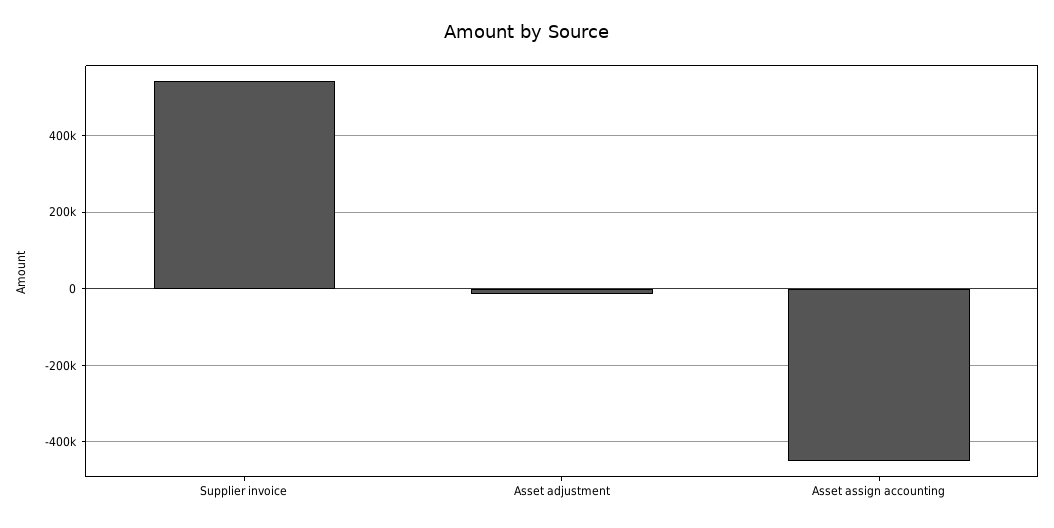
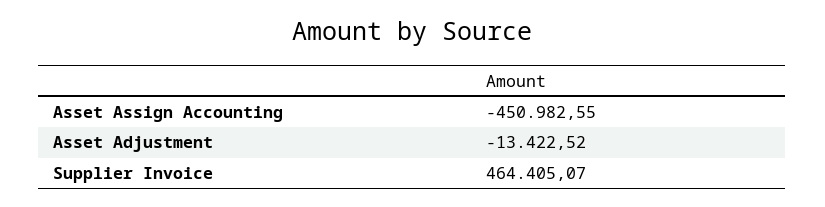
  {
-   "Supplier invoice": 540000,
+   "Supplier invoice": 464405.07,
    "Asset adjustment": -13422.52,
    "Asset assign accounting": -450982.55
  }

